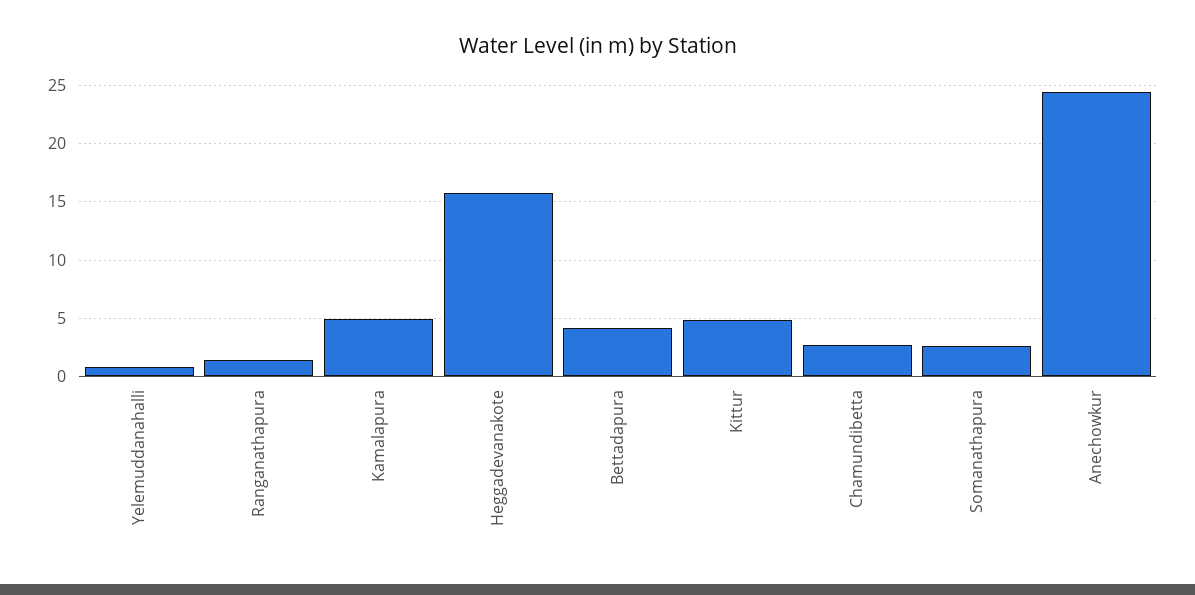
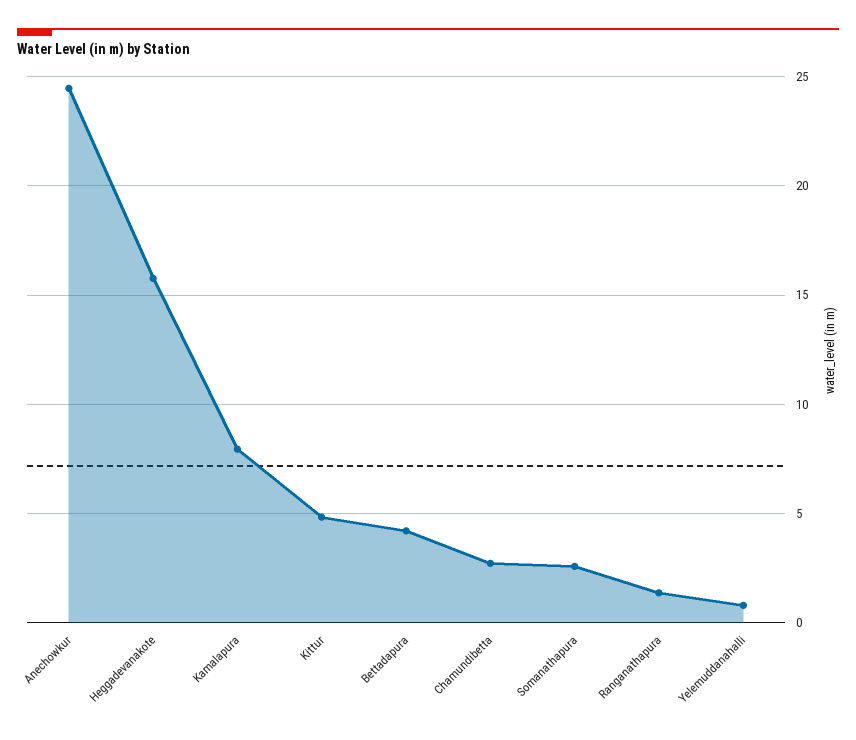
  {
    "Yelemuddanahalli": 1,
    "Ranganathapura": 1.5,
-   "Kamalapura": 5,
+   "Kamalapura": 8,
    "Heggadevanakote": 16,
    "Bettadapura": 4,
    "Kittur": 5,
    "Chamundibetta": 2.5,
    "Somanathapura": 2.5,
    "Anechowkur": 24.5
  }

